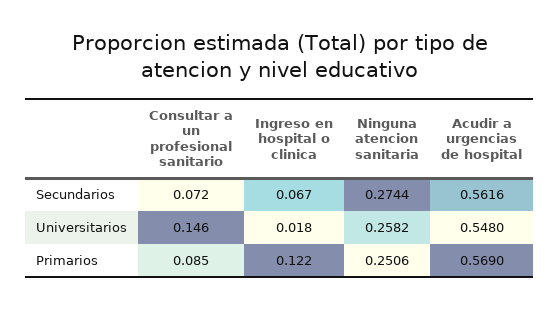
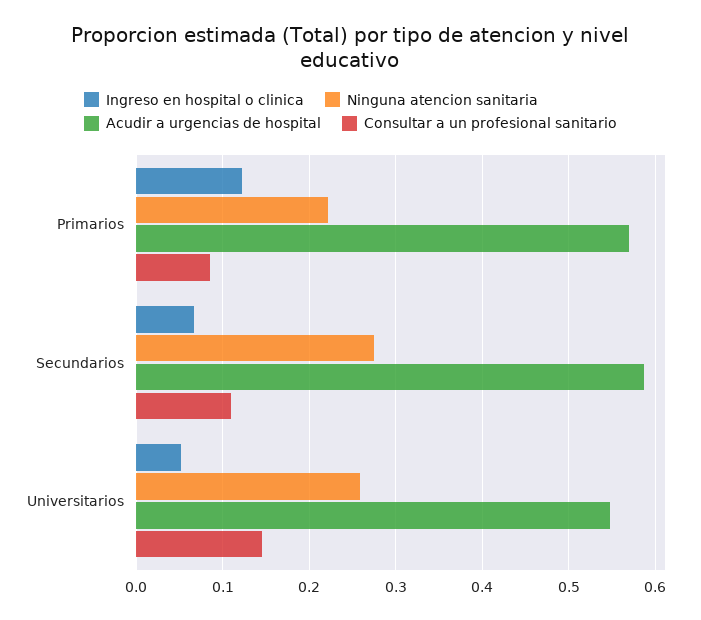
  {
    "Consultar a un profesional sanitario": {
-     "Secundarios": 0.072,
+     "Secundarios": 0.11,
      "Universitarios": 0.146,
      "Primarios": 0.085
    },
    "Ingreso en hospital o clinica": {
      "Secundarios": 0.067,
-     "Universitarios": 0.018,
+     "Universitarios": 0.05,
      "Primarios": 0.122
    },
    "Ninguna atencion sanitaria": {
      "Secundarios": 0.2744,
      "Universitarios": 0.2582,
-     "Primarios": 0.2506
+     "Primarios": 0.22
    },
    "Acudir a urgencias de hospital": {
-     "Secundarios": 0.5616,
+     "Secundarios": 0.59,
      "Universitarios": 0.548,
      "Primarios": 0.569
    }
  }

